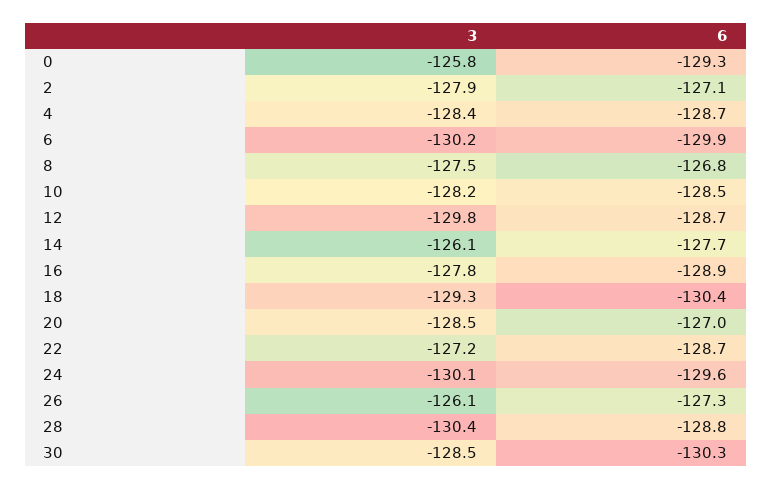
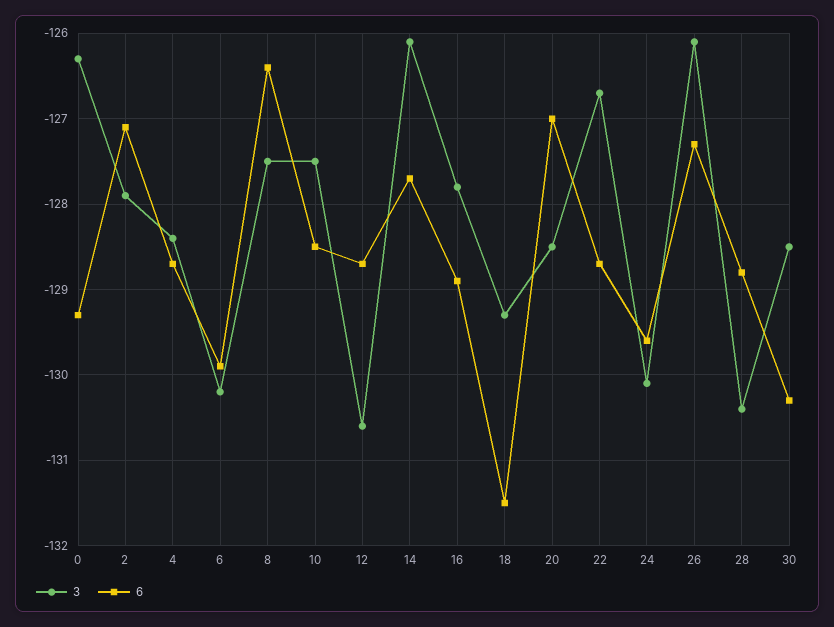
  {
    "3": {
-     "0": -125.8,
+     "0": -126.3,
      "2": -127.9,
      "4": -128.4,
      "6": -130.2,
      "8": -127.5,
-     "10": -128.2,
+     "10": -127.5,
-     "12": -129.8,
+     "12": -130.6,
      "14": -126.1,
      "16": -127.8,
      "18": -129.3,
      "20": -128.5,
-     "22": -127.2,
+     "22": -126.7,
      "24": -130.1,
      "26": -126.1,
      "28": -130.4,
      "30": -128.5
    },
    "6": {
      "0": -129.3,
      "2": -127.1,
      "4": -128.7,
      "6": -129.9,
-     "8": -126.8,
+     "8": -126.4,
      "10": -128.5,
      "12": -128.7,
      "14": -127.7,
      "16": -128.9,
-     "18": -130.4,
+     "18": -131.5,
      "20": -127,
      "22": -128.7,
      "24": -129.6,
      "26": -127.3,
      "28": -128.8,
      "30": -130.3
    }
  }

